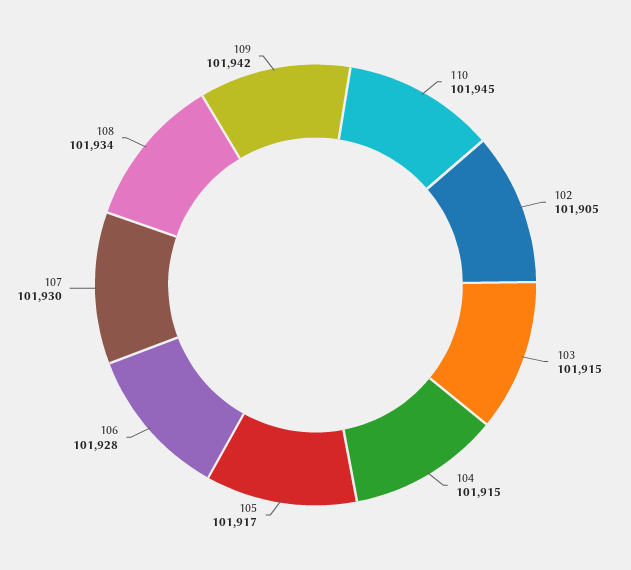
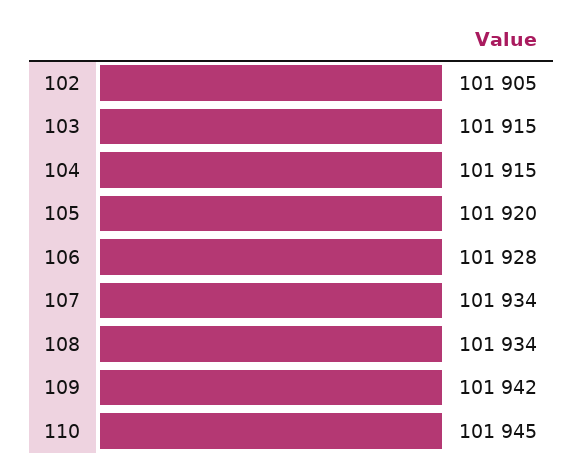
  {
    "110": 101945,
    "102": 101905,
    "103": 101915,
    "104": 101915,
-   "105": 101917,
+   "105": 101920,
    "106": 101928,
-   "107": 101930,
+   "107": 101934,
    "108": 101934,
    "109": 101942
  }

